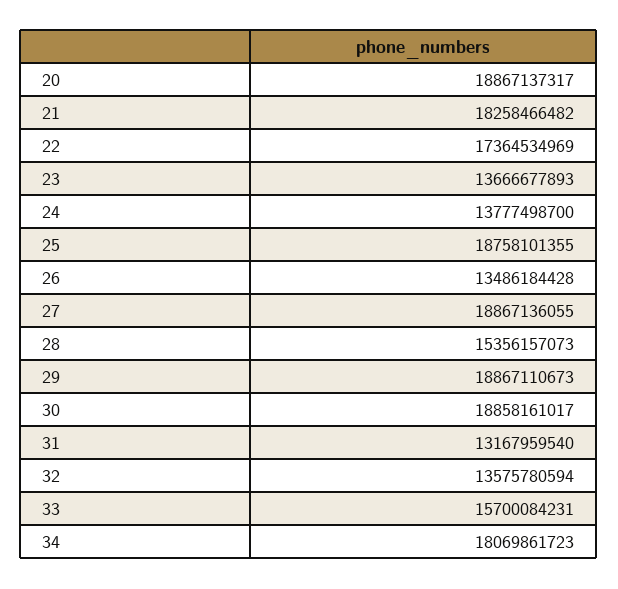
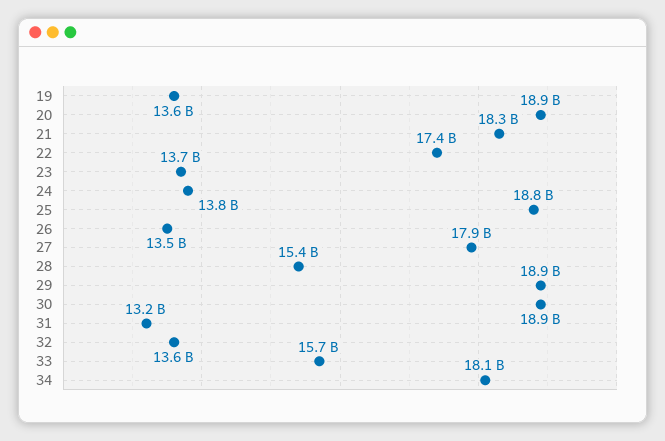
  {
    "20": 18867137317,
    "21": 18258466482,
    "22": 17364534969,
    "23": 13666677893,
    "24": 13777498700,
    "25": 18758101355,
    "26": 13486184428,
-   "27": 18867136055,
+   "27": 17900000000,
    "28": 15356157073,
    "29": 18867110673,
    "30": 18858161017,
    "31": 13167959540,
    "32": 13575780594,
    "33": 15700084231,
-   "34": 18069861723
+   "34": 18069861723,
+   "19": 13600000000
  }

